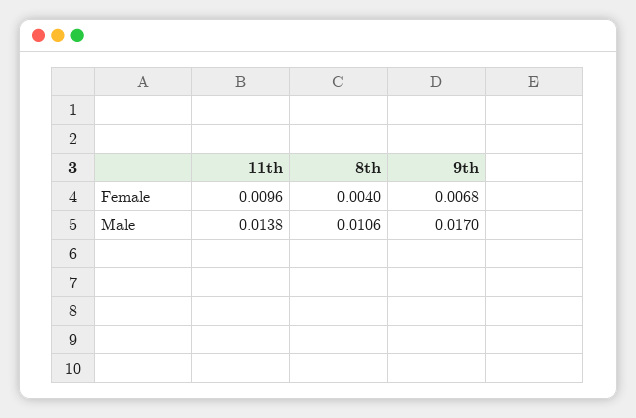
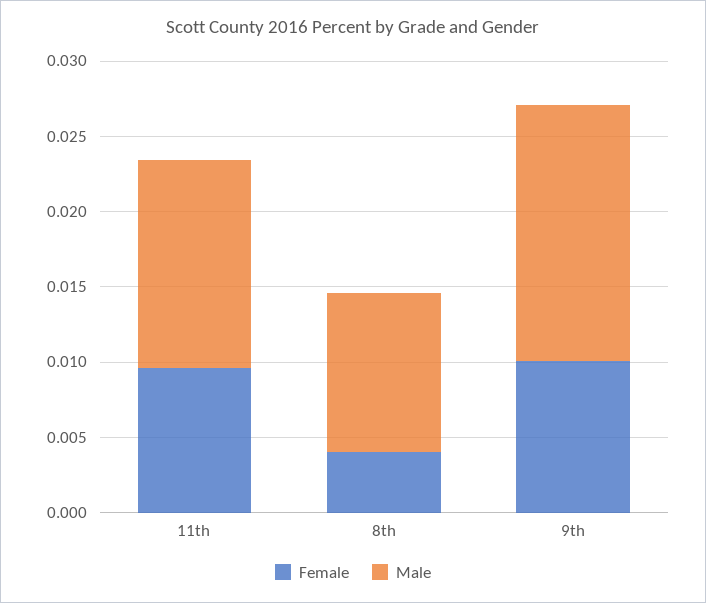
  {
    "Female": {
      "11th": 0.0096,
      "8th": 0.004,
-     "9th": 0.0068
+     "9th": 0.01
    },
    "Male": {
      "11th": 0.0138,
      "8th": 0.0106,
      "9th": 0.017
    }
  }

